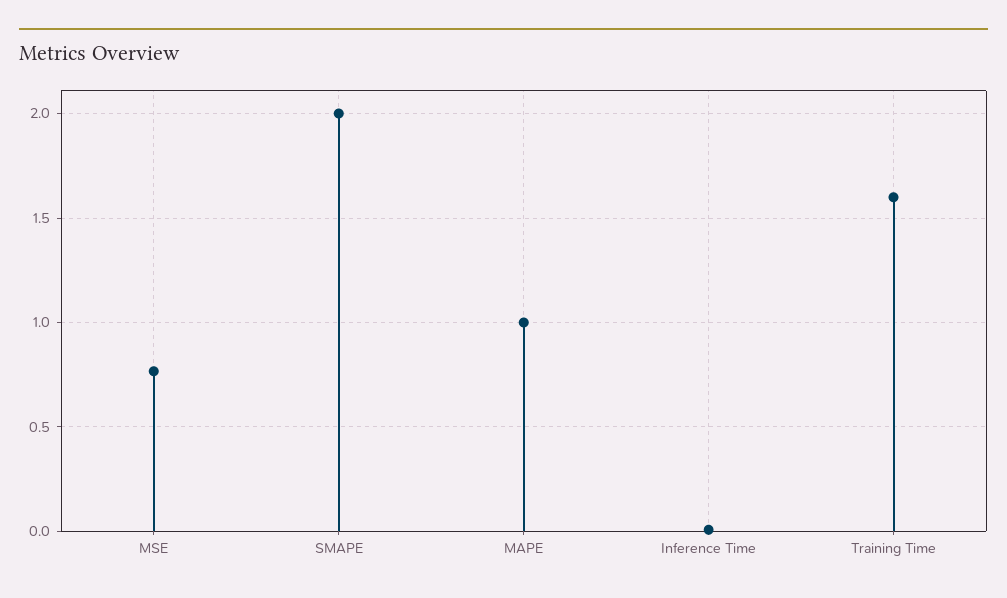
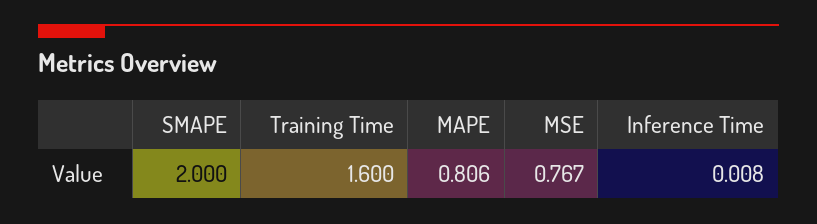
  {
    "MSE": 0.767,
    "SMAPE": 2,
-   "MAPE": 1,
+   "MAPE": 0.806,
    "Inference Time": 0.008,
    "Training Time": 1.6
  }

